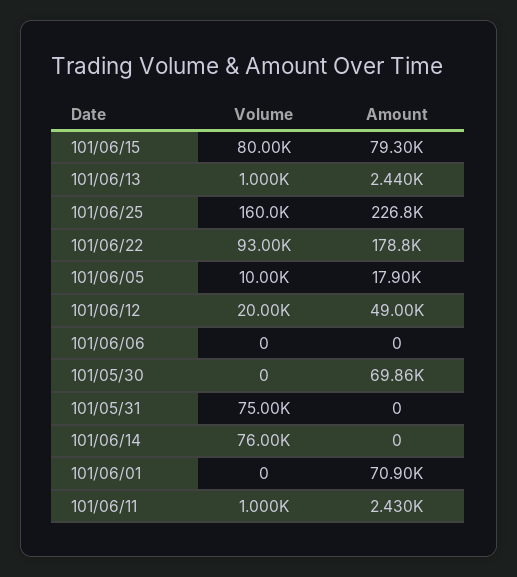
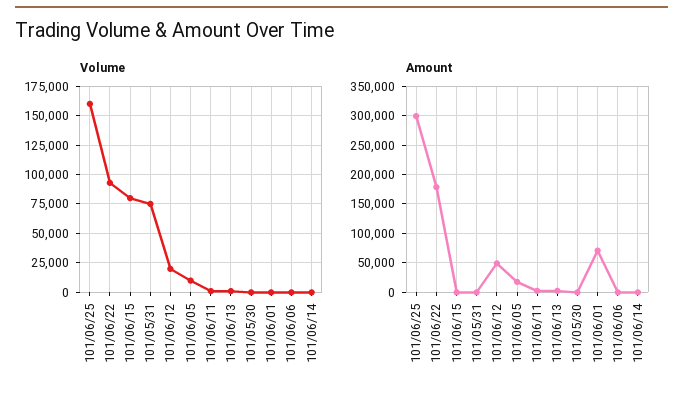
  {
    "Volume": {
      "101/06/15": 80000,
      "101/06/13": 1000,
      "101/06/25": 160000,
      "101/06/22": 93000,
      "101/06/05": 10000,
      "101/06/12": 20000,
      "101/06/06": 0,
      "101/05/30": 0,
      "101/05/31": 75000,
-     "101/06/14": 76000,
+     "101/06/14": 0,
      "101/06/01": 0,
      "101/06/11": 1000
    },
    "Amount": {
-     "101/06/15": 79300,
+     "101/06/15": 0,
      "101/06/13": 2440,
-     "101/06/25": 226800,
+     "101/06/25": 300000,
      "101/06/22": 178800,
      "101/06/05": 17900,
      "101/06/12": 49000,
      "101/06/06": 0,
-     "101/05/30": 69860,
+     "101/05/30": 0,
      "101/05/31": 0,
      "101/06/14": 0,
      "101/06/01": 70900,
      "101/06/11": 2430
    }
  }

